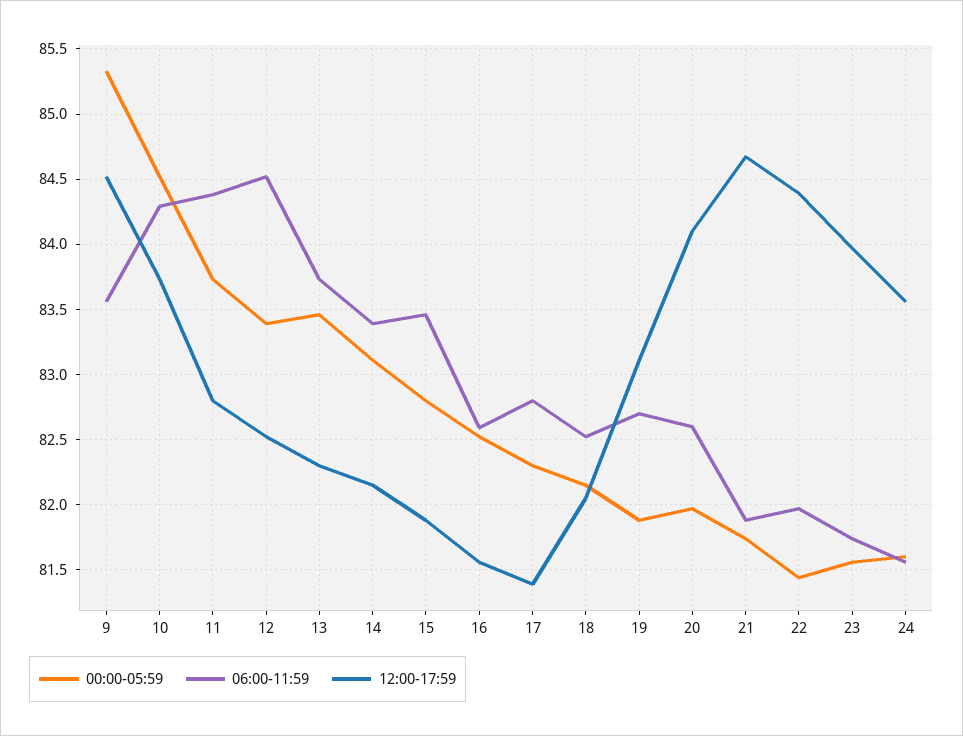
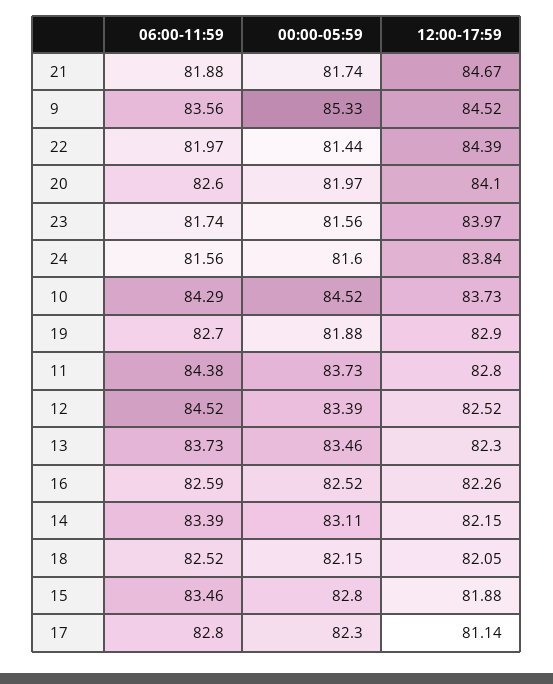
  {
    "00:00-05:59": {
      "9": 85.33,
      "10": 84.52,
      "11": 83.73,
      "12": 83.39,
      "13": 83.46,
      "14": 83.11,
      "15": 82.8,
      "16": 82.52,
      "17": 82.3,
      "18": 82.15,
      "19": 81.88,
      "20": 81.97,
      "21": 81.74,
      "22": 81.44,
      "23": 81.56,
      "24": 81.6
    },
    "06:00-11:59": {
      "9": 83.56,
      "10": 84.29,
      "11": 84.38,
      "12": 84.52,
      "13": 83.73,
      "14": 83.39,
      "15": 83.46,
      "16": 82.59,
      "17": 82.8,
      "18": 82.52,
      "19": 82.7,
      "20": 82.6,
      "21": 81.88,
      "22": 81.97,
      "23": 81.74,
      "24": 81.56
    },
    "12:00-17:59": {
      "9": 84.52,
      "10": 83.73,
      "11": 82.8,
      "12": 82.52,
      "13": 82.3,
      "14": 82.15,
      "15": 81.88,
-     "16": 81.55,
+     "16": 82.26,
-     "17": 81.4,
+     "17": 81.14,
      "18": 82.05,
-     "19": 83.1,
+     "19": 82.9,
      "20": 84.1,
      "21": 84.67,
      "22": 84.39,
      "23": 83.97,
-     "24": 83.55
+     "24": 83.84
    }
  }

